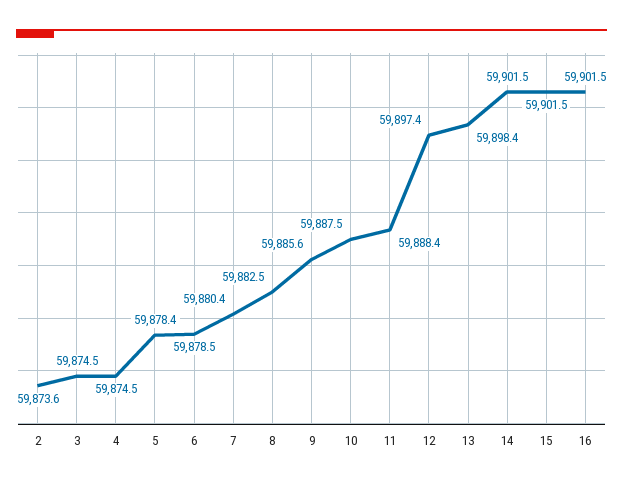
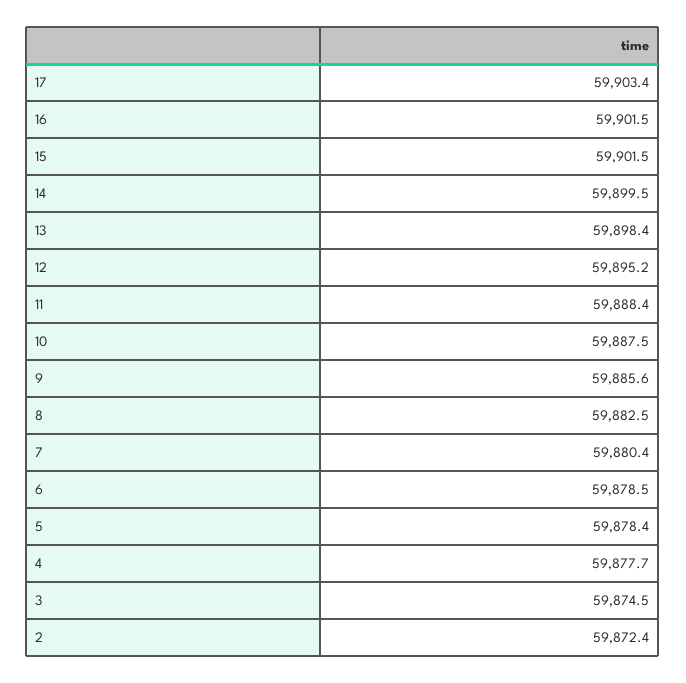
  {
-   "2": 59873.6,
+   "2": 59872.4,
    "3": 59874.5,
-   "4": 59874.5,
+   "4": 59877.7,
    "5": 59878.4,
    "6": 59878.5,
    "7": 59880.4,
    "8": 59882.5,
    "9": 59885.6,
    "10": 59887.5,
    "11": 59888.4,
-   "12": 59897.4,
+   "12": 59895.2,
    "13": 59898.4,
-   "14": 59901.5,
+   "14": 59899.5,
    "15": 59901.5,
-   "16": 59901.5
+   "16": 59901.5,
+   "17": 59903.4
  }

